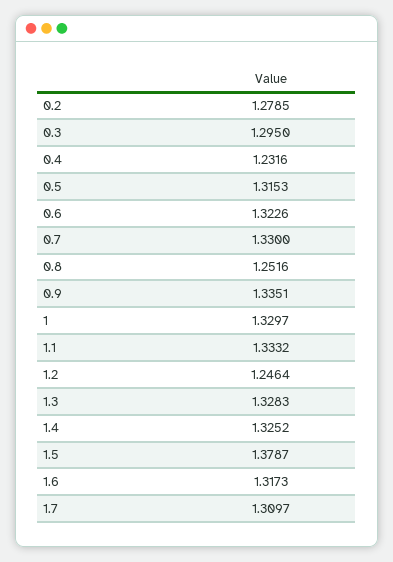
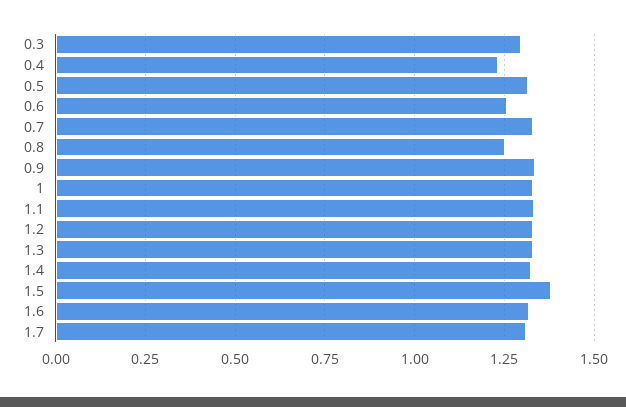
  {
-   "0.2": 1.2785,
    "0.3": 1.295,
    "0.4": 1.2316,
    "0.5": 1.3153,
-   "0.6": 1.3226,
+   "0.6": 1.25,
    "0.7": 1.33,
    "0.8": 1.2516,
    "0.9": 1.3351,
    "1": 1.3297,
    "1.1": 1.3332,
-   "1.2": 1.2464,
+   "1.2": 1.325,
    "1.3": 1.3283,
    "1.4": 1.3252,
    "1.5": 1.3787,
    "1.6": 1.3173,
    "1.7": 1.3097
  }

